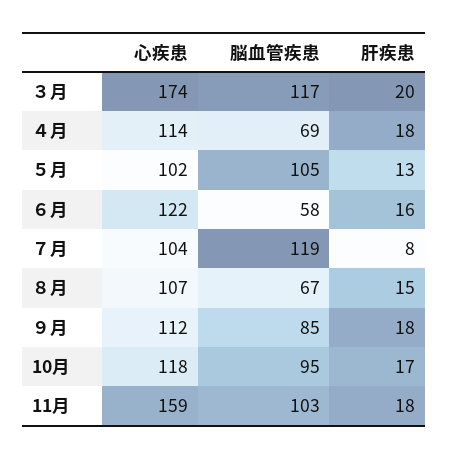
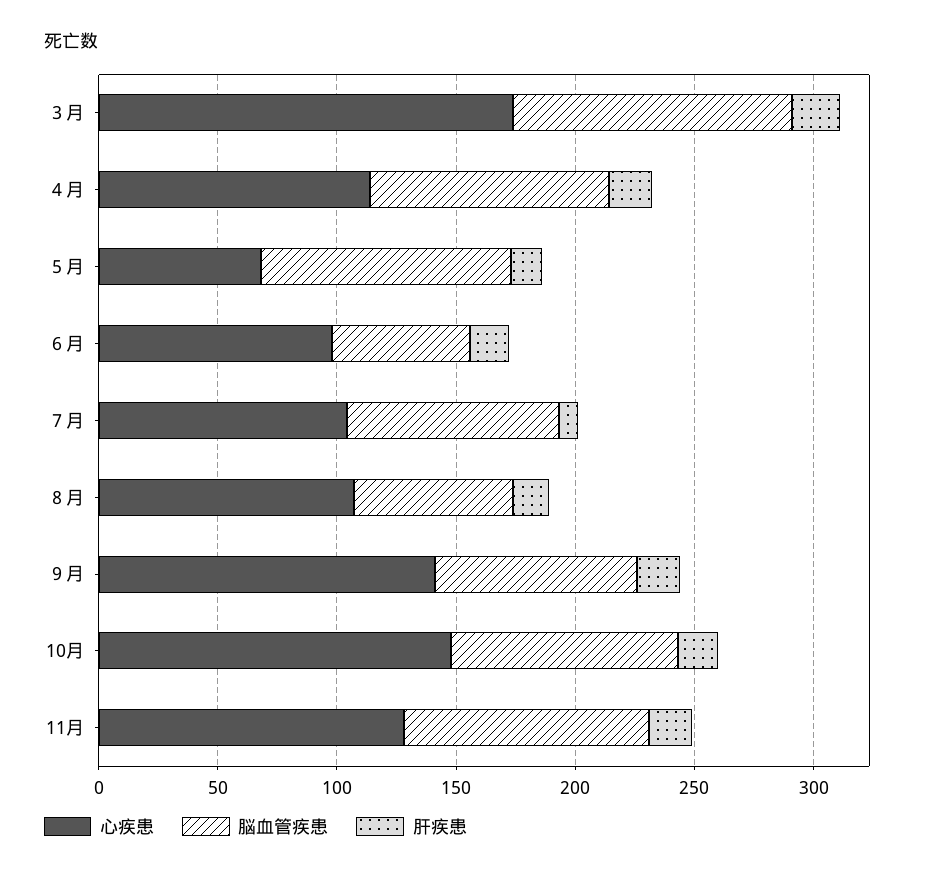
  {
    "心疾患": {
      "３月": 174,
      "４月": 114,
-     "５月": 102,
+     "５月": 70,
-     "６月": 122,
+     "６月": 100,
      "７月": 104,
      "８月": 107,
-     "９月": 112,
+     "９月": 140,
-     "10月": 118,
+     "10月": 150,
-     "11月": 159
+     "11月": 130
    },
    "脳血管疾患": {
      "３月": 117,
-     "４月": 69,
+     "４月": 100,
      "５月": 105,
      "６月": 58,
-     "７月": 119,
+     "７月": 90,
      "８月": 67,
      "９月": 85,
      "10月": 95,
      "11月": 103
    },
    "肝疾患": {
      "３月": 20,
      "４月": 18,
      "５月": 13,
      "６月": 16,
      "７月": 8,
      "８月": 15,
      "９月": 18,
      "10月": 17,
      "11月": 18
    }
  }

